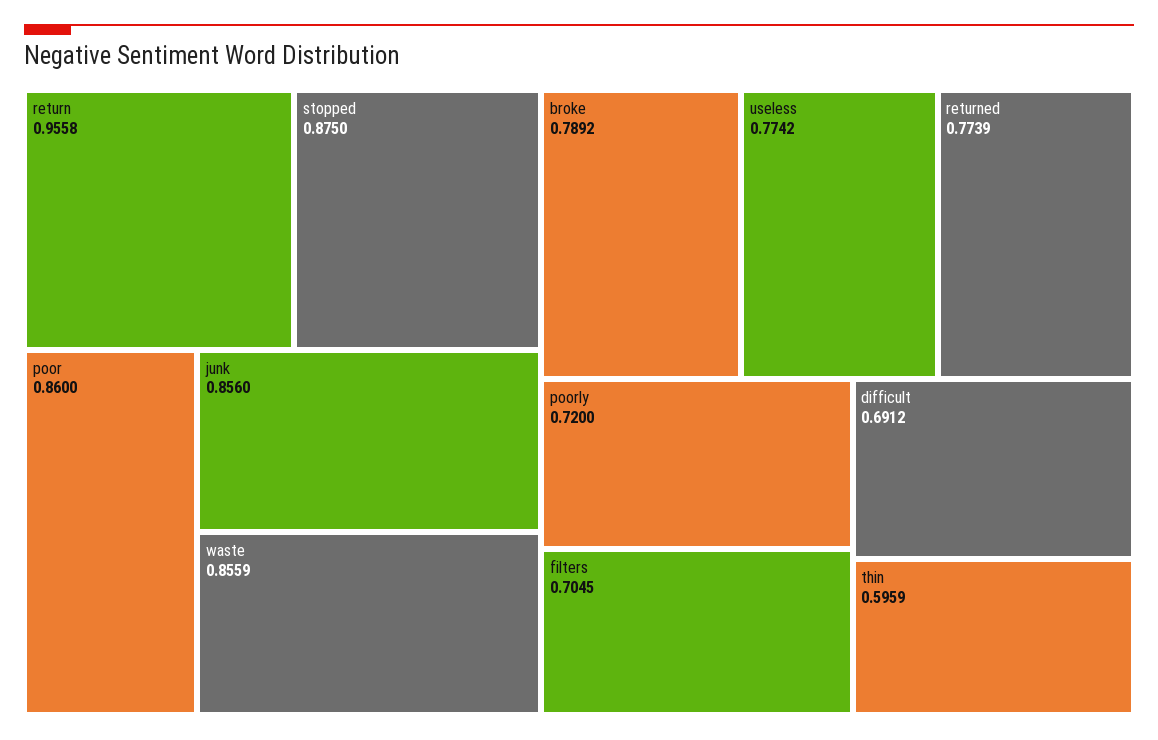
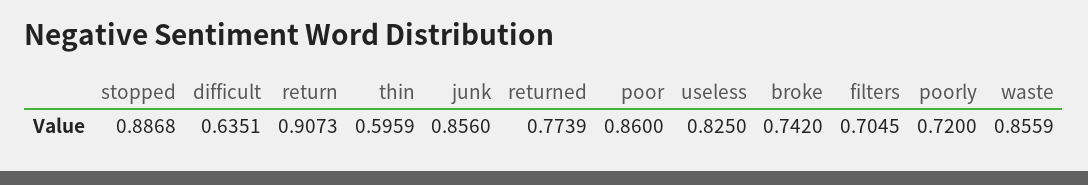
  {
-   "return": 0.9558,
+   "return": 0.9073,
-   "stopped": 0.875,
+   "stopped": 0.8868,
    "poor": 0.86,
    "junk": 0.856,
    "waste": 0.8559,
-   "broke": 0.7892,
+   "broke": 0.742,
-   "useless": 0.7742,
+   "useless": 0.825,
    "returned": 0.7739,
    "poorly": 0.72,
    "filters": 0.7045,
-   "difficult": 0.6912,
+   "difficult": 0.6351,
    "thin": 0.5959
  }

